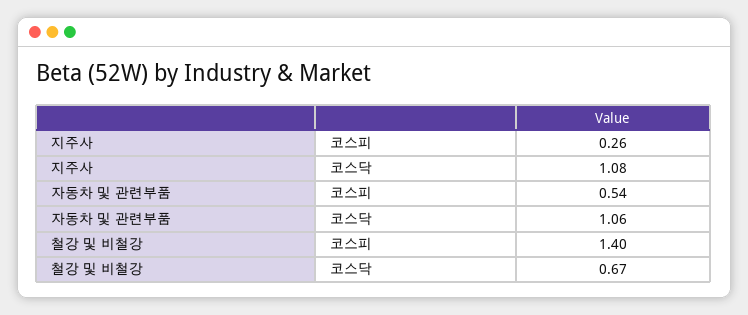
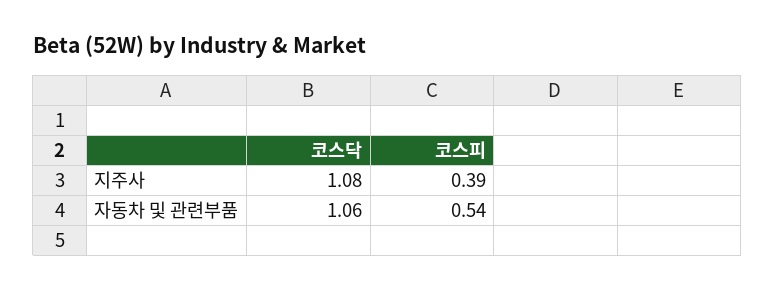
  {
    "지주사": {
-     "코스피": 0.26,
+     "코스피": 0.39,
      "코스닥": 1.08
    },
    "자동차 및 관련부품": {
      "코스피": 0.54,
      "코스닥": 1.06
-   },
+   }
-   "철강 및 비철강": {
-     "코스피": 1.4,
-     "코스닥": 0.67
-   }
  }

